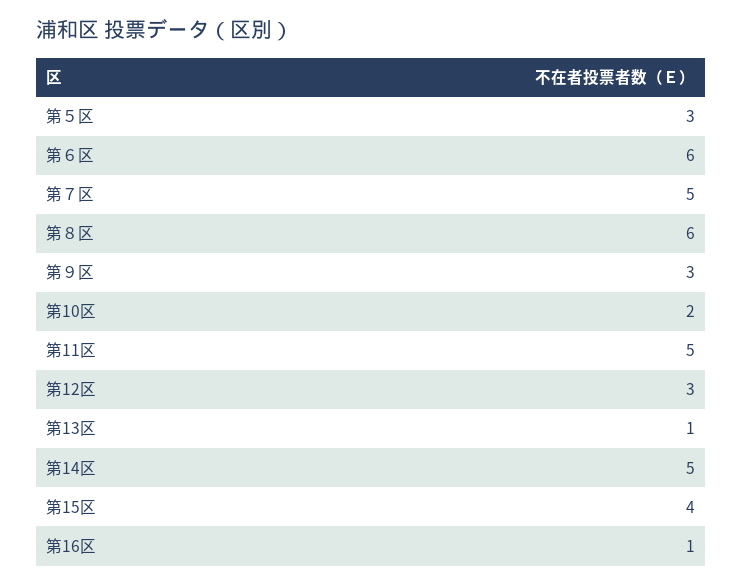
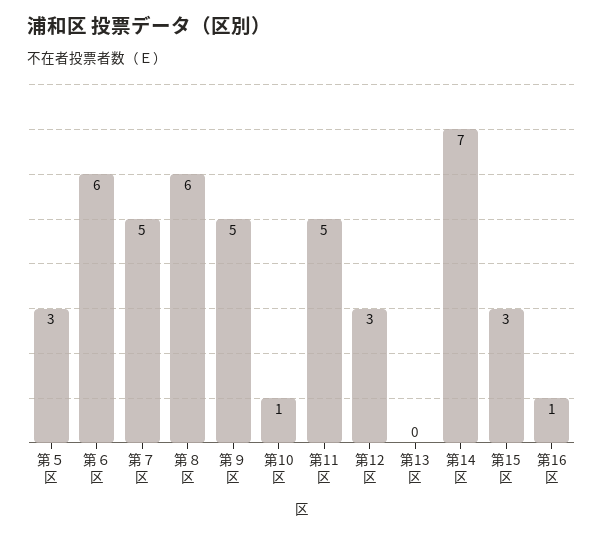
  {
    "第５区": 3,
    "第６区": 6,
    "第７区": 5,
    "第８区": 6,
-   "第９区": 3,
+   "第９区": 5,
-   "第10区": 2,
+   "第10区": 1,
    "第11区": 5,
    "第12区": 3,
-   "第13区": 1,
+   "第13区": 0,
-   "第14区": 5,
+   "第14区": 7,
-   "第15区": 4,
+   "第15区": 3,
    "第16区": 1
  }

